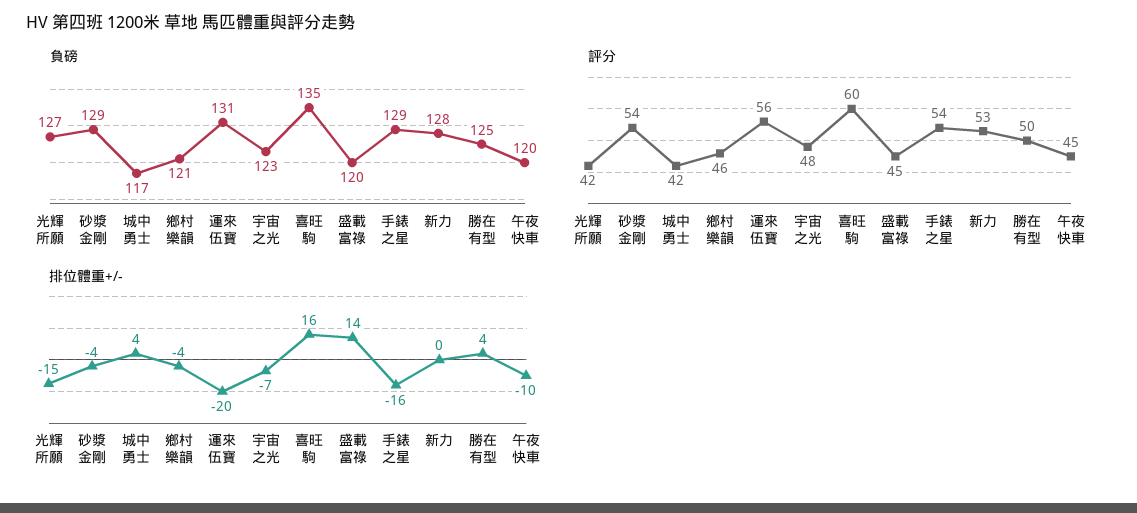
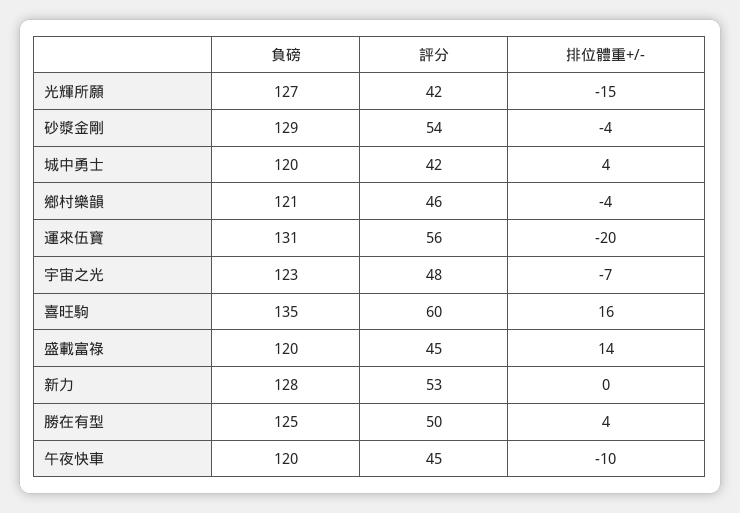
  {
    "負磅": {
      "光輝所願": 127,
      "砂漿金剛": 129,
-     "城中勇士": 117,
+     "城中勇士": 120,
      "鄉村樂韻": 121,
      "運來伍寶": 131,
      "宇宙之光": 123,
      "喜旺駒": 135,
      "盛載富祿": 120,
-     "手錶之星": 129,
      "新力": 128,
      "勝在有型": 125,
      "午夜快車": 120
    },
    "評分": {
      "光輝所願": 42,
      "砂漿金剛": 54,
      "城中勇士": 42,
      "鄉村樂韻": 46,
      "運來伍寶": 56,
      "宇宙之光": 48,
      "喜旺駒": 60,
      "盛載富祿": 45,
-     "手錶之星": 54,
      "新力": 53,
      "勝在有型": 50,
      "午夜快車": 45
    },
    "排位體重+/-": {
      "光輝所願": -15,
      "砂漿金剛": -4,
      "城中勇士": 4,
      "鄉村樂韻": -4,
      "運來伍寶": -20,
      "宇宙之光": -7,
      "喜旺駒": 16,
      "盛載富祿": 14,
-     "手錶之星": -16,
      "新力": 0,
      "勝在有型": 4,
      "午夜快車": -10
    }
  }

